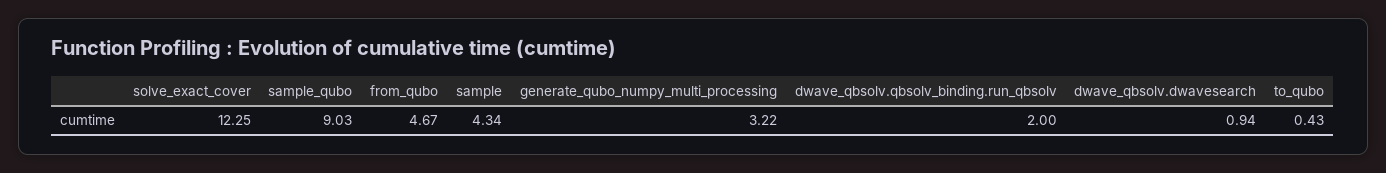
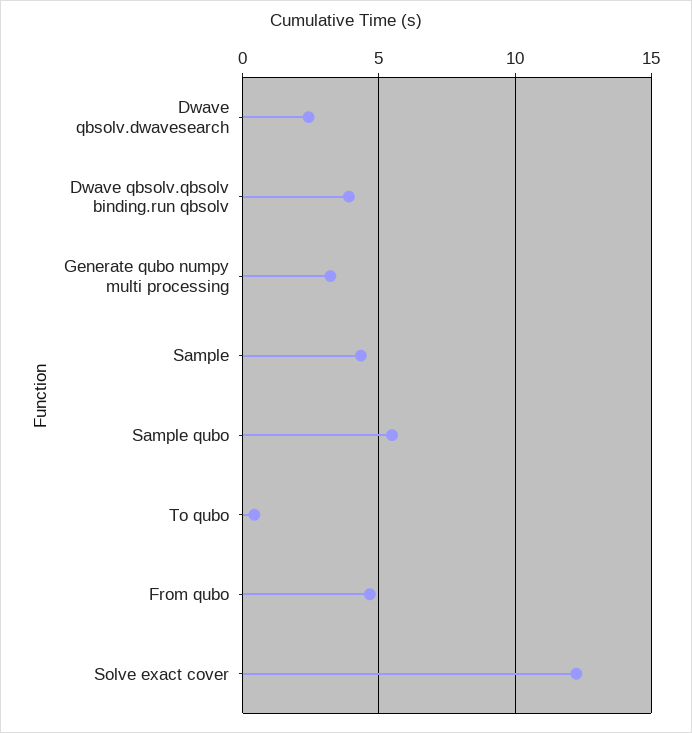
  {
    "solve_exact_cover": 12.25,
-   "sample_qubo": 9.03,
+   "sample_qubo": 5.5,
    "from_qubo": 4.67,
    "sample": 4.34,
    "generate_qubo_numpy_multi_processing": 3.22,
-   "dwave_qbsolv.qbsolv_binding.run_qbsolv": 2,
+   "dwave_qbsolv.qbsolv_binding.run_qbsolv": 4,
-   "dwave_qbsolv.dwavesearch": 0.94,
+   "dwave_qbsolv.dwavesearch": 2.5,
    "to_qubo": 0.43
  }

